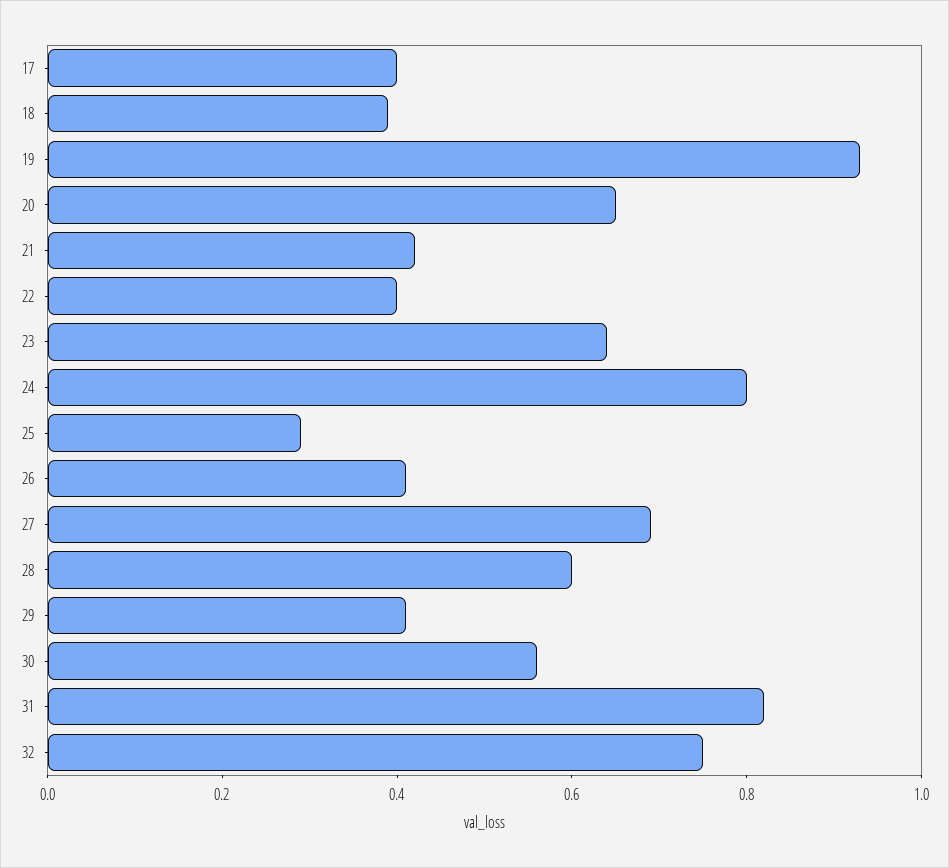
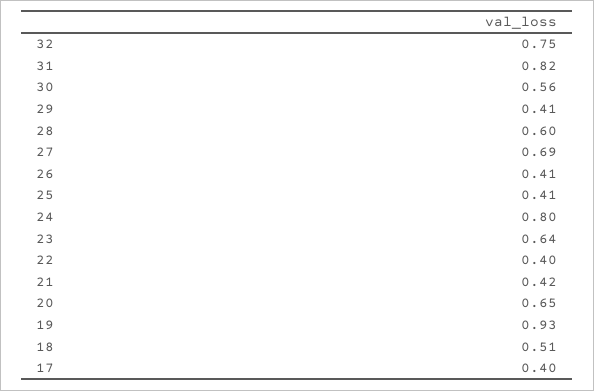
  {
    "17": 0.4,
-   "18": 0.4,
+   "18": 0.51,
    "19": 0.93,
    "20": 0.65,
    "21": 0.42,
    "22": 0.4,
    "23": 0.64,
    "24": 0.8,
-   "25": 0.3,
+   "25": 0.41,
    "26": 0.41,
    "27": 0.69,
    "28": 0.6,
    "29": 0.41,
    "30": 0.56,
    "31": 0.82,
    "32": 0.75
  }

